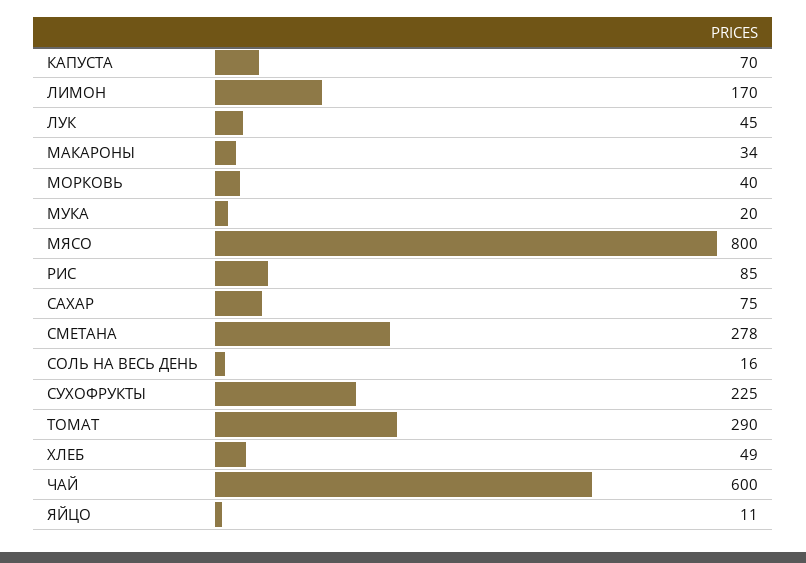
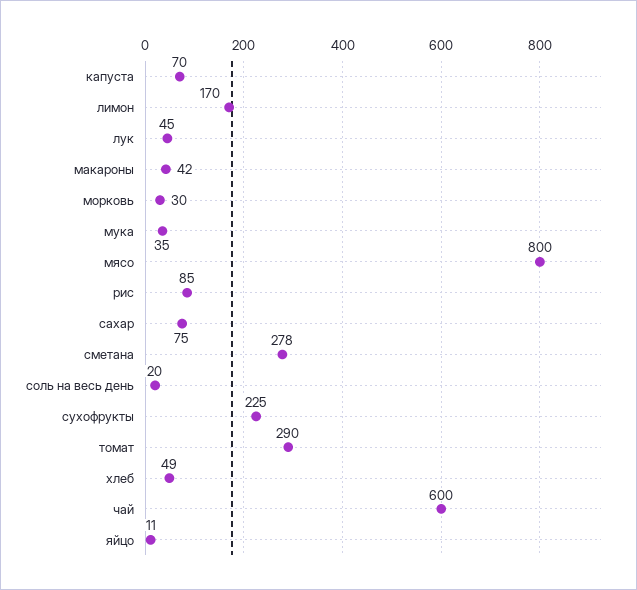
  {
    "КАПУСТА": 70,
    "ЛИМОН": 170,
    "ЛУК": 45,
-   "МАКАРОНЫ": 34,
+   "МАКАРОНЫ": 42,
-   "МОРКОВЬ": 40,
+   "МОРКОВЬ": 30,
-   "МУКА": 20,
+   "МУКА": 35,
    "МЯСО": 800,
    "РИС": 85,
    "САХАР": 75,
    "СМЕТАНА": 278,
-   "СОЛЬ НА ВЕСЬ ДЕНЬ": 16,
+   "СОЛЬ НА ВЕСЬ ДЕНЬ": 20,
    "СУХОФРУКТЫ": 225,
    "ТОМАТ": 290,
    "ХЛЕБ": 49,
    "ЧАЙ": 600,
    "ЯЙЦО": 11
  }

